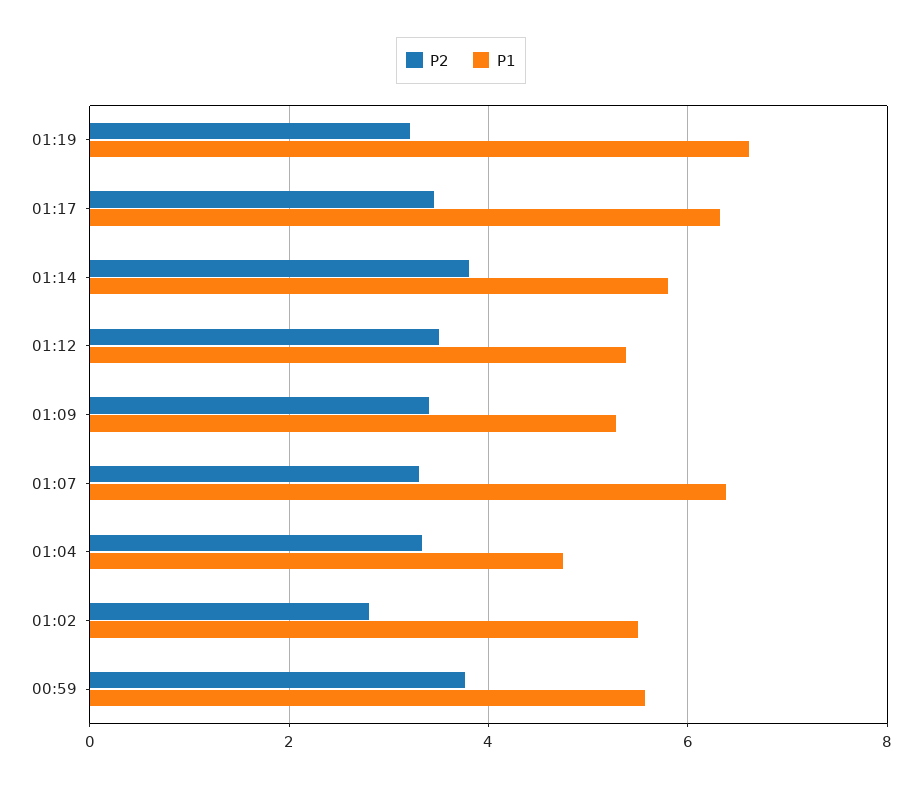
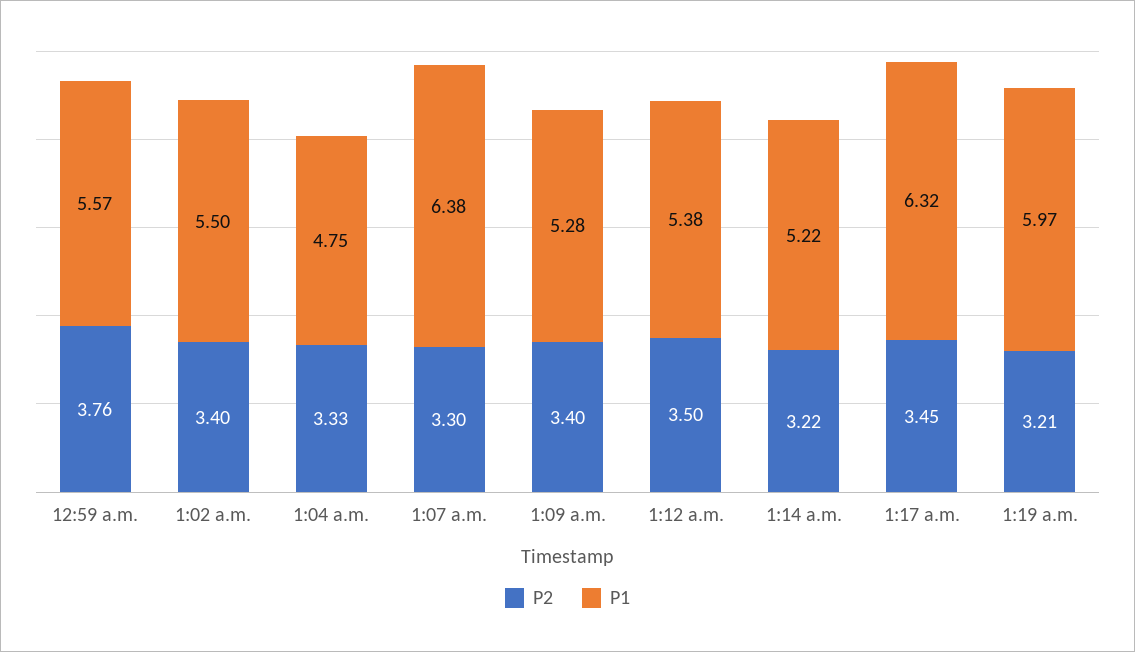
  {
    "P2": {
      "01:19": 3.21,
      "01:17": 3.45,
-     "01:14": 3.8,
+     "01:14": 3.22,
      "01:12": 3.5,
      "01:09": 3.4,
      "01:07": 3.3,
      "01:04": 3.33,
-     "01:02": 2.8,
+     "01:02": 3.4,
      "00:59": 3.76
    },
    "P1": {
-     "01:19": 6.6,
+     "01:19": 5.97,
      "01:17": 6.32,
-     "01:14": 5.8,
+     "01:14": 5.22,
      "01:12": 5.38,
      "01:09": 5.28,
      "01:07": 6.38,
      "01:04": 4.75,
      "01:02": 5.5,
      "00:59": 5.57
    }
  }

